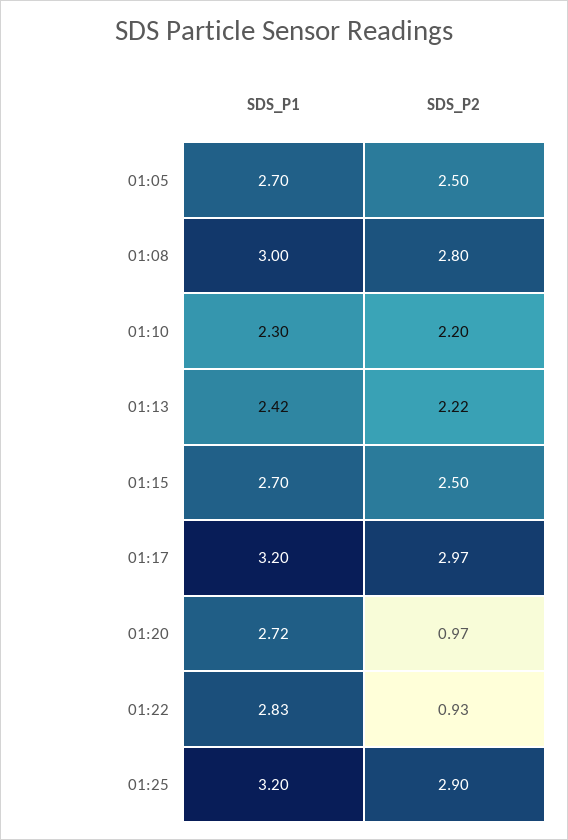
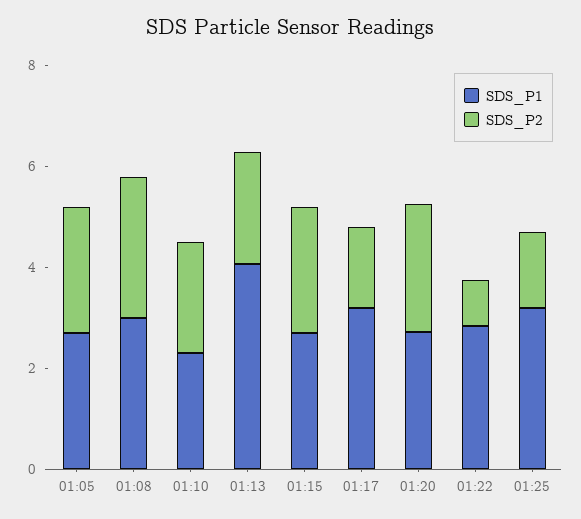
  {
    "SDS_P1": {
      "01:05": 2.7,
      "01:08": 3,
      "01:10": 2.3,
-     "01:13": 2.42,
+     "01:13": 4,
      "01:15": 2.7,
      "01:17": 3.2,
      "01:20": 2.72,
      "01:22": 2.83,
      "01:25": 3.2
    },
    "SDS_P2": {
      "01:05": 2.5,
      "01:08": 2.8,
      "01:10": 2.2,
      "01:13": 2.22,
      "01:15": 2.5,
-     "01:17": 2.97,
+     "01:17": 1.5,
-     "01:20": 0.97,
+     "01:20": 2.5,
      "01:22": 0.93,
-     "01:25": 2.9
+     "01:25": 1.5
    }
  }

